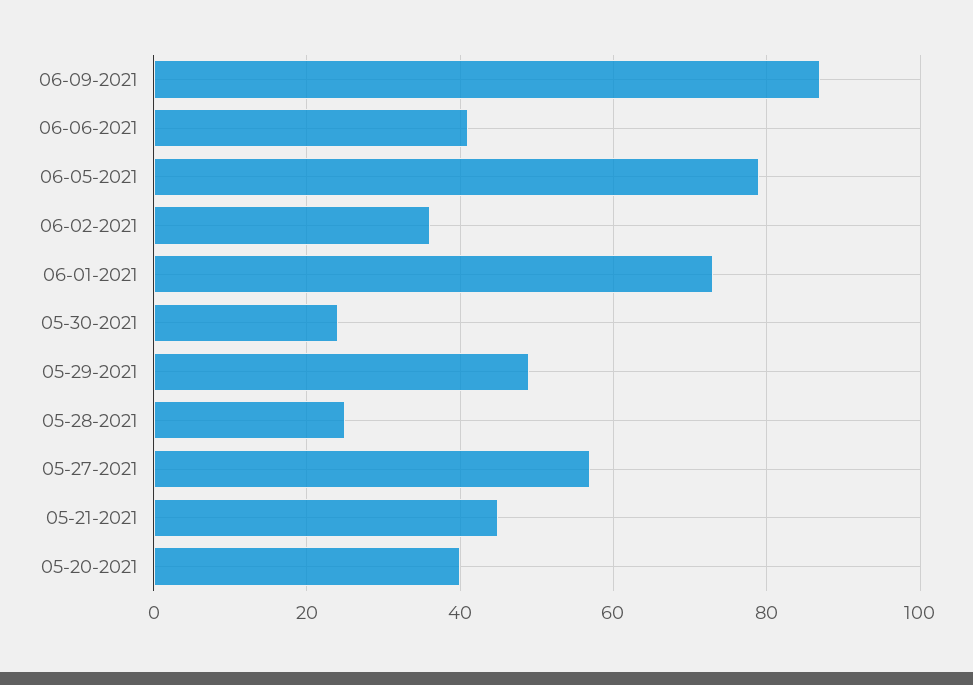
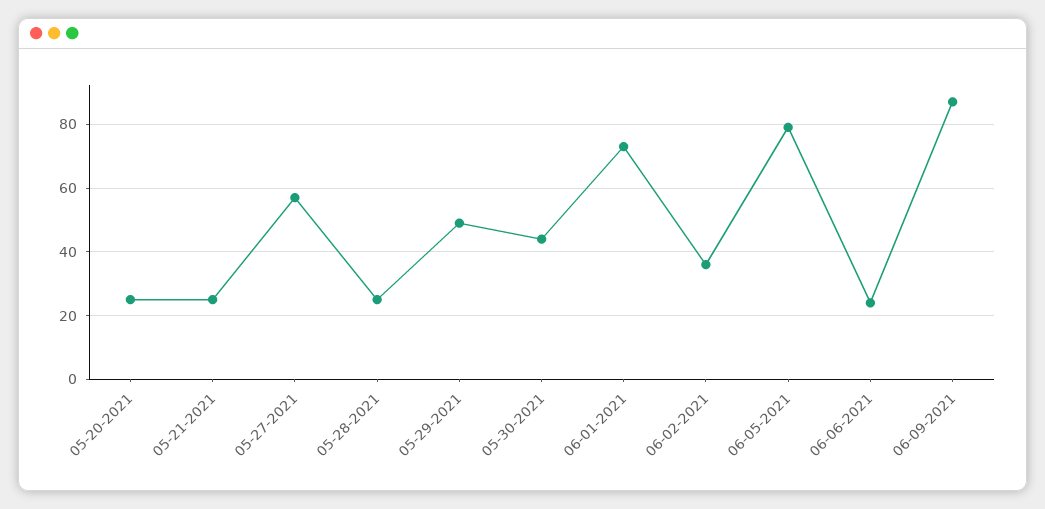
  {
    "06-09-2021": 85,
-   "06-06-2021": 40,
+   "06-06-2021": 25,
    "06-05-2021": 80,
    "06-02-2021": 35,
    "06-01-2021": 75,
-   "05-30-2021": 25,
+   "05-30-2021": 45,
    "05-29-2021": 50,
    "05-28-2021": 25,
    "05-27-2021": 55,
-   "05-21-2021": 45,
+   "05-21-2021": 25,
-   "05-20-2021": 40
+   "05-20-2021": 25
  }

